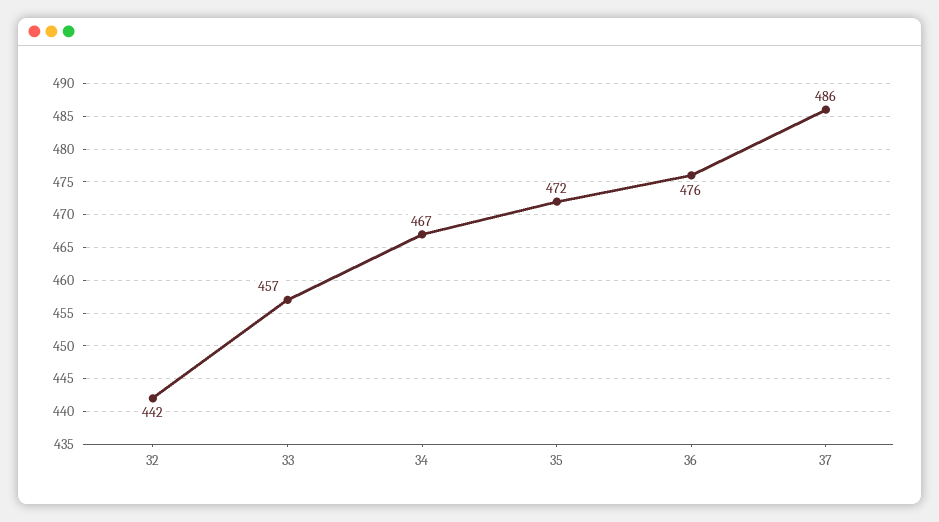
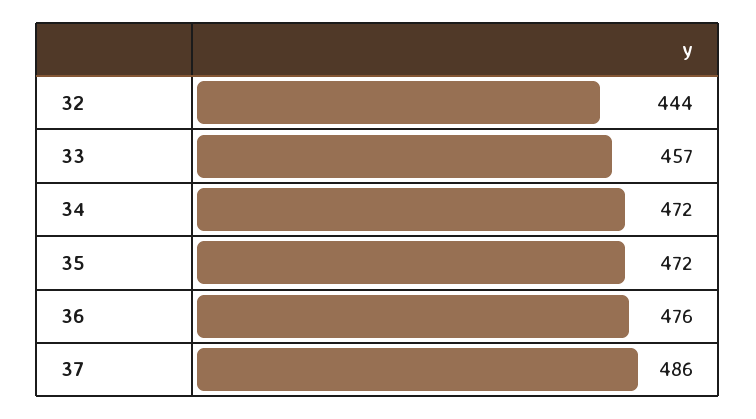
  {
-   "32": 442,
+   "32": 444,
    "33": 457,
-   "34": 467,
+   "34": 472,
    "35": 472,
    "36": 476,
    "37": 486
  }

